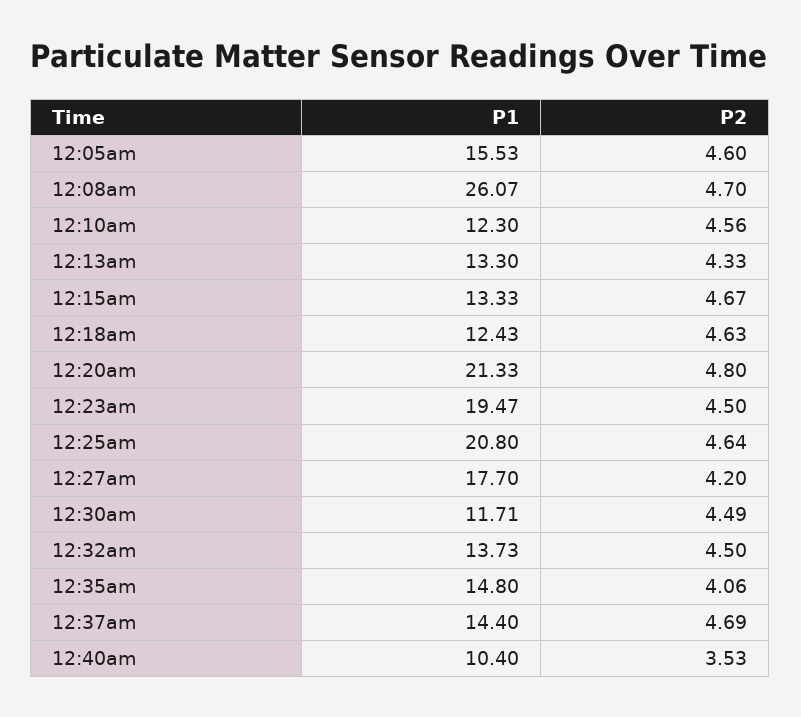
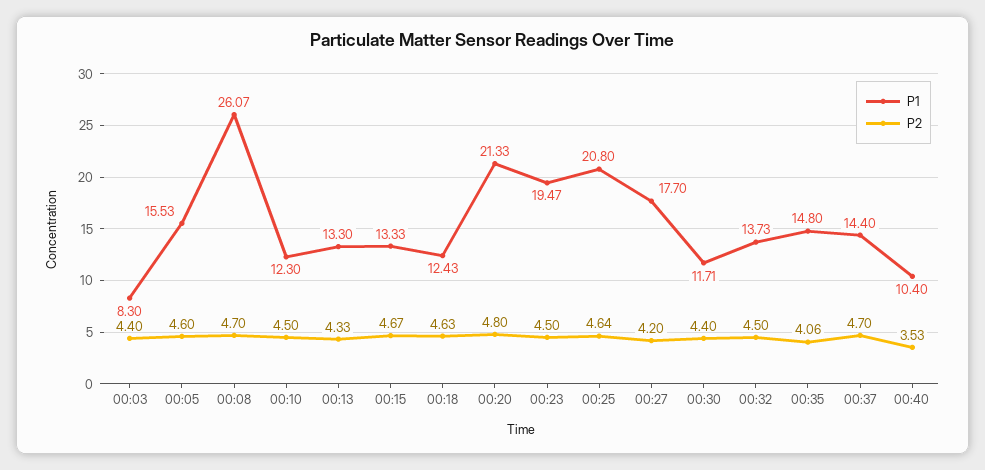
  {
    "P1": {
      "12:05am": 15.53,
      "12:08am": 26.07,
      "12:10am": 12.3,
      "12:13am": 13.3,
      "12:15am": 13.33,
      "12:18am": 12.43,
      "12:20am": 21.33,
      "12:23am": 19.47,
      "12:25am": 20.8,
      "12:27am": 17.7,
      "12:30am": 11.71,
      "12:32am": 13.73,
      "12:35am": 14.8,
      "12:37am": 14.4,
-     "12:40am": 10.4
+     "12:40am": 10.4,
+     "00:03": 8.3
    },
    "P2": {
      "12:05am": 4.6,
      "12:08am": 4.7,
-     "12:10am": 4.56,
+     "12:10am": 4.5,
      "12:13am": 4.33,
      "12:15am": 4.67,
      "12:18am": 4.63,
      "12:20am": 4.8,
      "12:23am": 4.5,
      "12:25am": 4.64,
      "12:27am": 4.2,
-     "12:30am": 4.49,
+     "12:30am": 4.4,
      "12:32am": 4.5,
      "12:35am": 4.06,
-     "12:37am": 4.69,
+     "12:37am": 4.7,
-     "12:40am": 3.53
+     "12:40am": 3.53,
+     "00:03": 4.4
    }
  }

